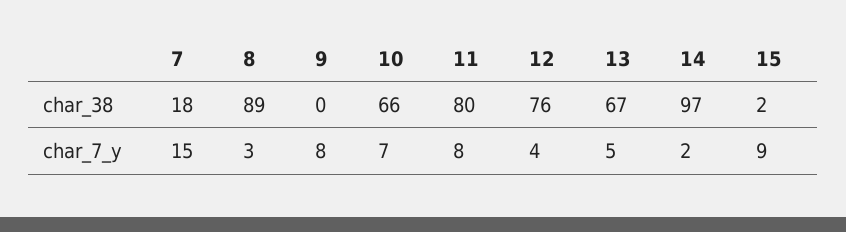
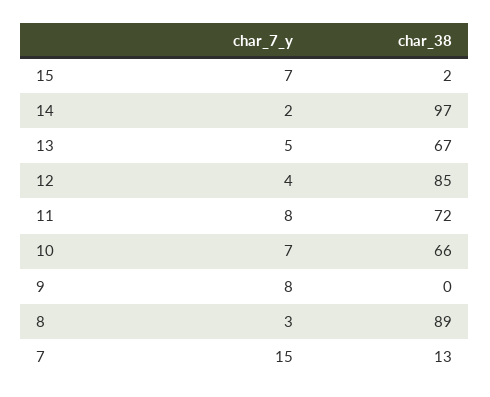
  {
    "7": {
-     "char_38": 18,
+     "char_38": 13,
      "char_7_y": 15
    },
    "8": {
      "char_38": 89,
      "char_7_y": 3
    },
    "9": {
      "char_38": 0,
      "char_7_y": 8
    },
    "10": {
      "char_38": 66,
      "char_7_y": 7
    },
    "11": {
-     "char_38": 80,
+     "char_38": 72,
      "char_7_y": 8
    },
    "12": {
-     "char_38": 76,
+     "char_38": 85,
      "char_7_y": 4
    },
    "13": {
      "char_38": 67,
      "char_7_y": 5
    },
    "14": {
      "char_38": 97,
      "char_7_y": 2
    },
    "15": {
      "char_38": 2,
-     "char_7_y": 9
+     "char_7_y": 7
    }
  }

